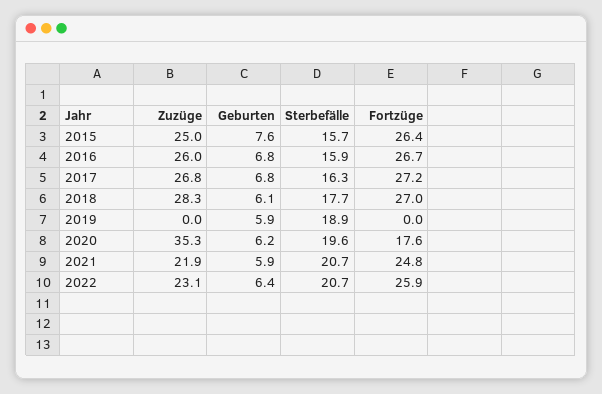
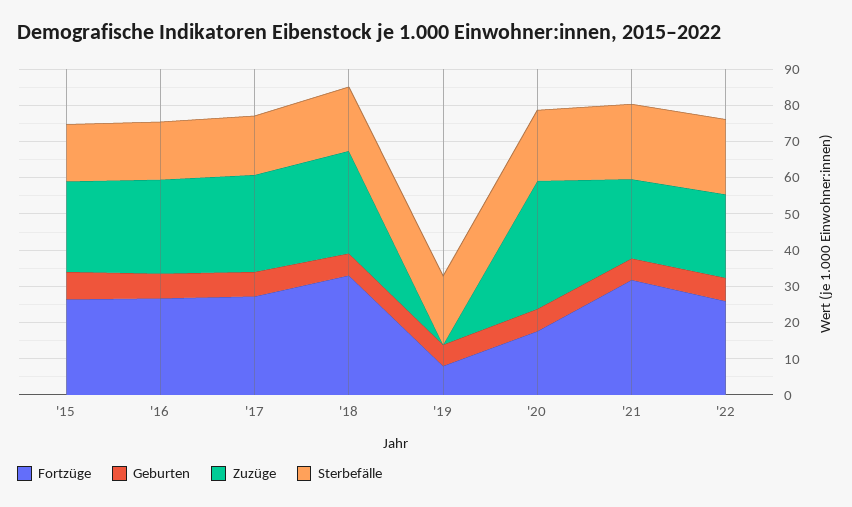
  {
    "Zuzüge": {
      "2015": 25,
      "2016": 26,
      "2017": 26.8,
      "2018": 28.3,
      "2019": 0,
      "2020": 35.3,
      "2021": 21.9,
      "2022": 23.1
    },
    "Geburten": {
      "2015": 7.6,
      "2016": 6.8,
      "2017": 6.8,
      "2018": 6.1,
      "2019": 5.9,
      "2020": 6.2,
      "2021": 5.9,
      "2022": 6.4
    },
    "Sterbefälle": {
      "2015": 15.7,
      "2016": 15.9,
      "2017": 16.3,
      "2018": 17.7,
      "2019": 18.9,
      "2020": 19.6,
      "2021": 20.7,
      "2022": 20.7
    },
    "Fortzüge": {
      "2015": 26.4,
      "2016": 26.7,
      "2017": 27.2,
-     "2018": 27,
+     "2018": 32.5,
-     "2019": 0,
+     "2019": 7.5,
      "2020": 17.6,
-     "2021": 24.8,
+     "2021": 32.5,
      "2022": 25.9
    }
  }

